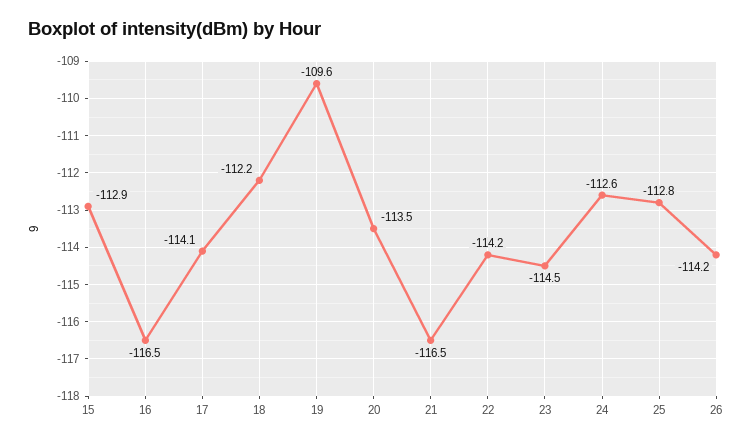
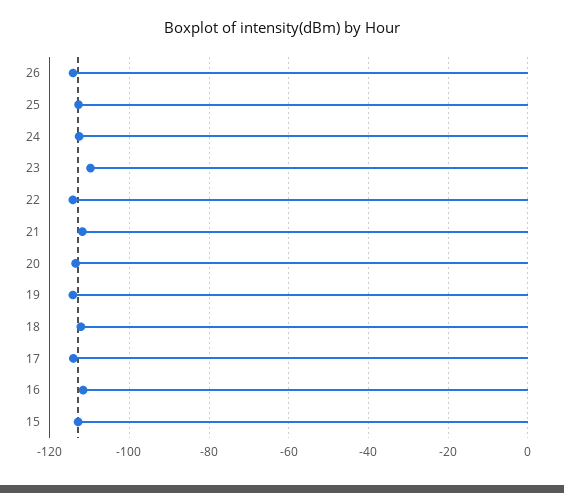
  {
    "15": -112.9,
-   "16": -116.5,
+   "16": -112,
    "17": -114.1,
    "18": -112.2,
-   "19": -109.6,
+   "19": -114,
    "20": -113.5,
-   "21": -116.5,
+   "21": -112,
    "22": -114.2,
-   "23": -114.5,
+   "23": -110,
    "24": -112.6,
    "25": -112.8,
    "26": -114.2
  }

